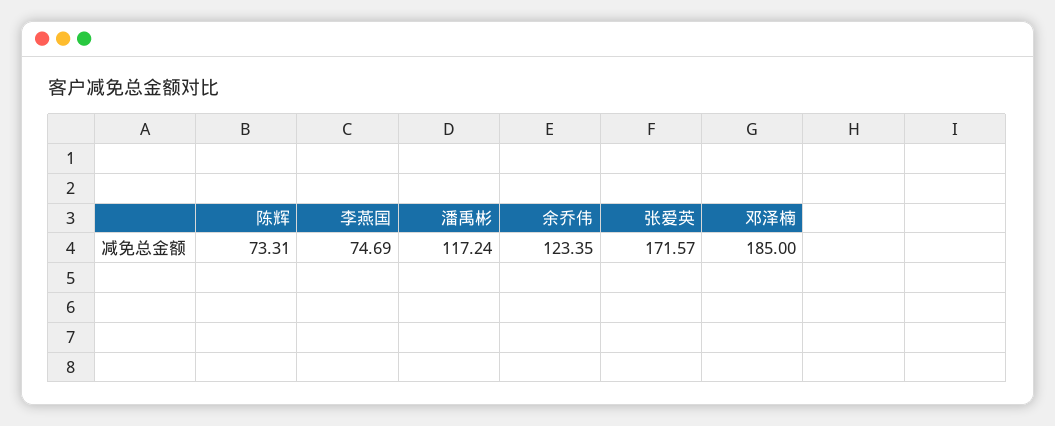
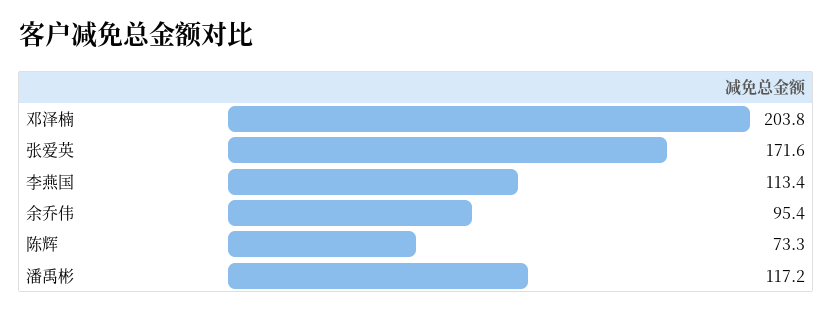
  {
    "陈辉": 73.31,
-   "李燕国": 74.69,
+   "李燕国": 113.4,
    "潘禹彬": 117.24,
-   "余乔伟": 123.35,
+   "余乔伟": 95.4,
    "张爱英": 171.57,
-   "邓泽楠": 185
+   "邓泽楠": 203.8
  }

